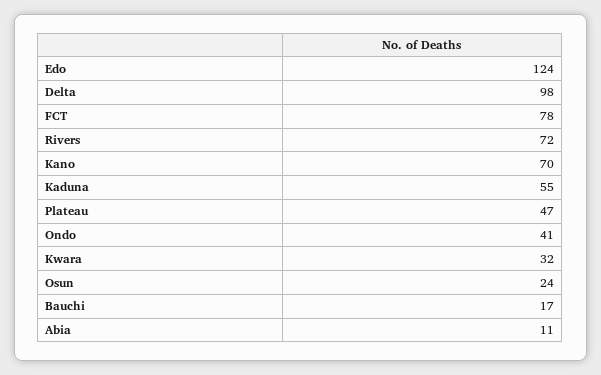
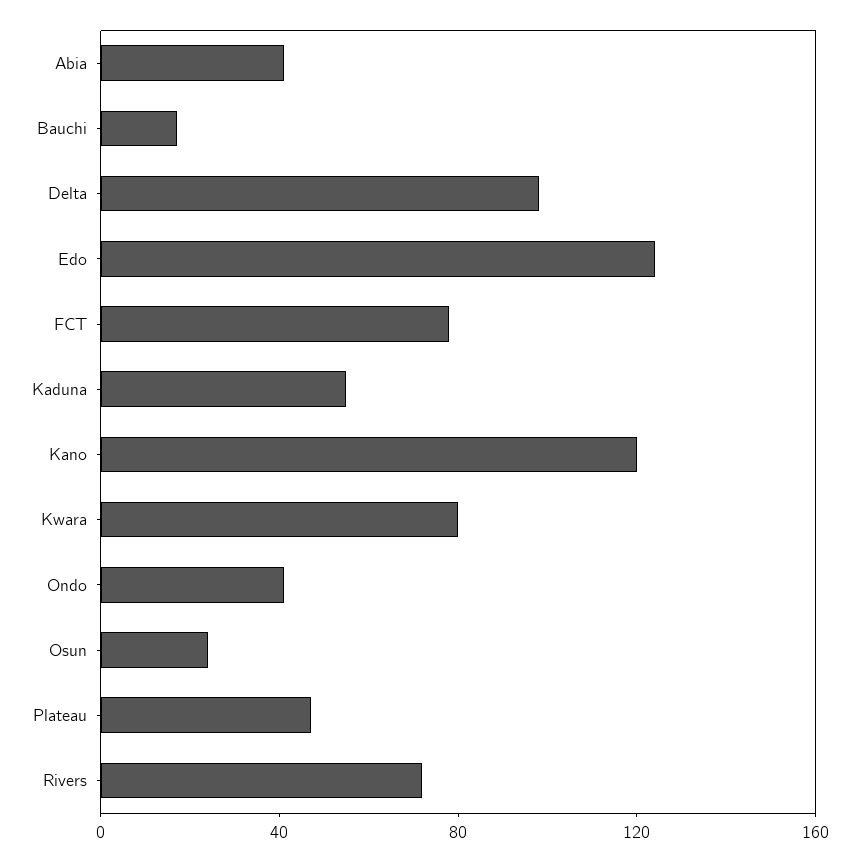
  {
    "Edo": 124,
    "Delta": 98,
    "FCT": 78,
    "Rivers": 72,
-   "Kano": 70,
+   "Kano": 120,
    "Kaduna": 55,
    "Plateau": 47,
    "Ondo": 41,
-   "Kwara": 32,
+   "Kwara": 80,
    "Osun": 24,
    "Bauchi": 17,
-   "Abia": 11
+   "Abia": 40
  }

